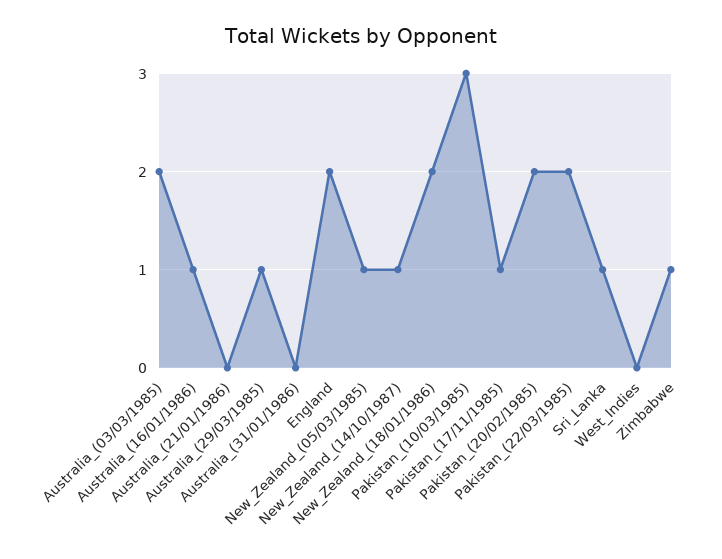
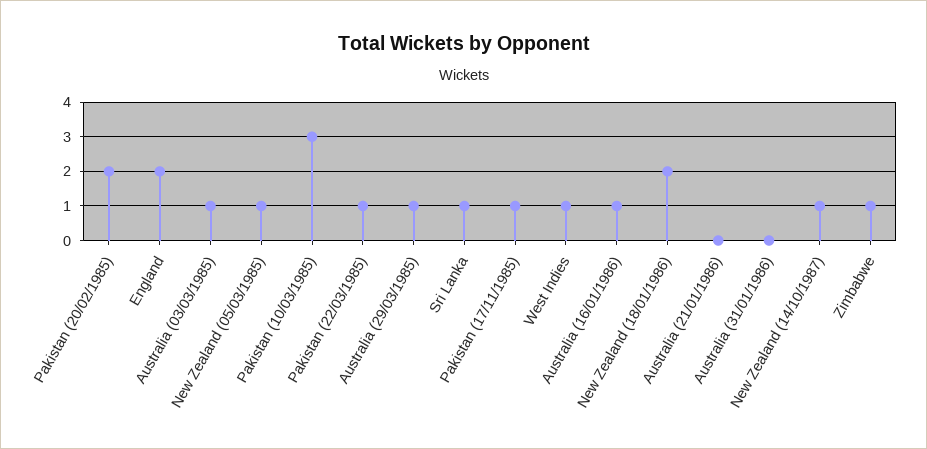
  {
-   "Australia_(03/03/1985)": 2,
+   "Australia_(03/03/1985)": 1,
    "Australia_(16/01/1986)": 1,
    "Australia_(21/01/1986)": 0,
    "Australia_(29/03/1985)": 1,
    "Australia_(31/01/1986)": 0,
    "England": 2,
    "New_Zealand_(05/03/1985)": 1,
    "New_Zealand_(14/10/1987)": 1,
    "New_Zealand_(18/01/1986)": 2,
    "Pakistan_(10/03/1985)": 3,
    "Pakistan_(17/11/1985)": 1,
    "Pakistan_(20/02/1985)": 2,
-   "Pakistan_(22/03/1985)": 2,
+   "Pakistan_(22/03/1985)": 1,
    "Sri_Lanka": 1,
-   "West_Indies": 0,
+   "West_Indies": 1,
    "Zimbabwe": 1
  }

